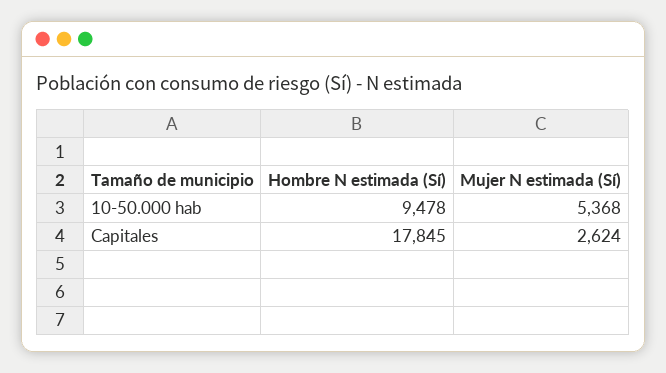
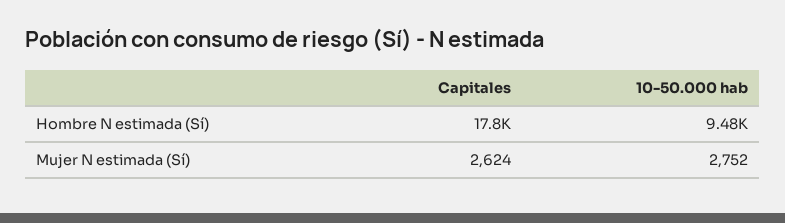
  {
    "Hombre N estimada (Sí)": {
      "10-50.000 hab": 9478,
      "Capitales": 17845
    },
    "Mujer N estimada (Sí)": {
-     "10-50.000 hab": 5368,
+     "10-50.000 hab": 2752,
      "Capitales": 2624
    }
  }

